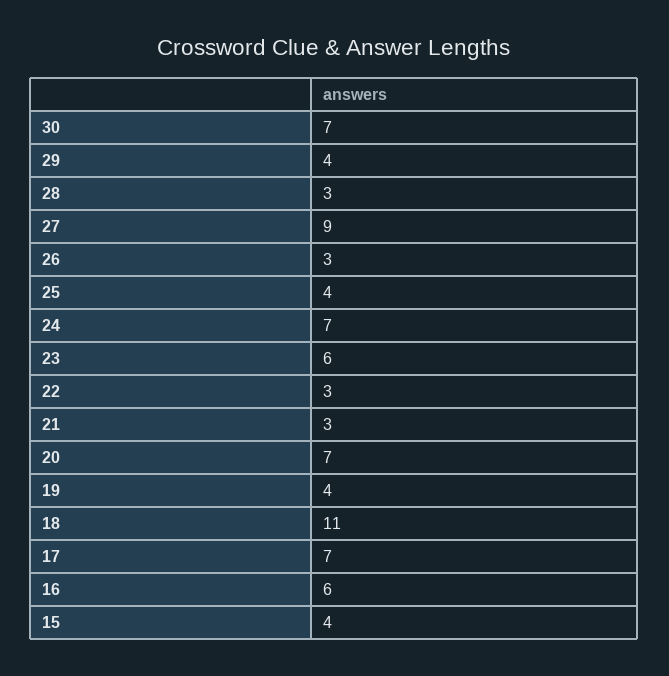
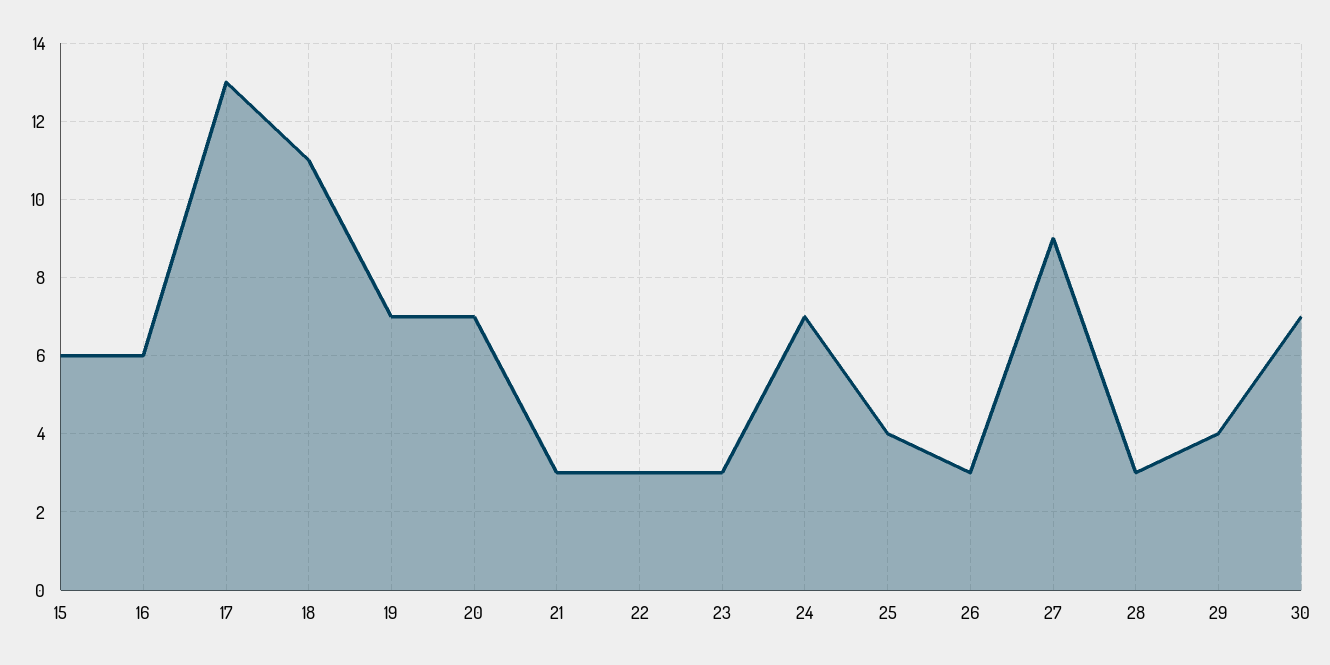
  {
    "30": 7,
    "29": 4,
    "28": 3,
    "27": 9,
    "26": 3,
    "25": 4,
    "24": 7,
-   "23": 6,
+   "23": 3,
    "22": 3,
    "21": 3,
    "20": 7,
-   "19": 4,
+   "19": 7,
    "18": 11,
-   "17": 7,
+   "17": 13,
    "16": 6,
-   "15": 4
+   "15": 6
  }

